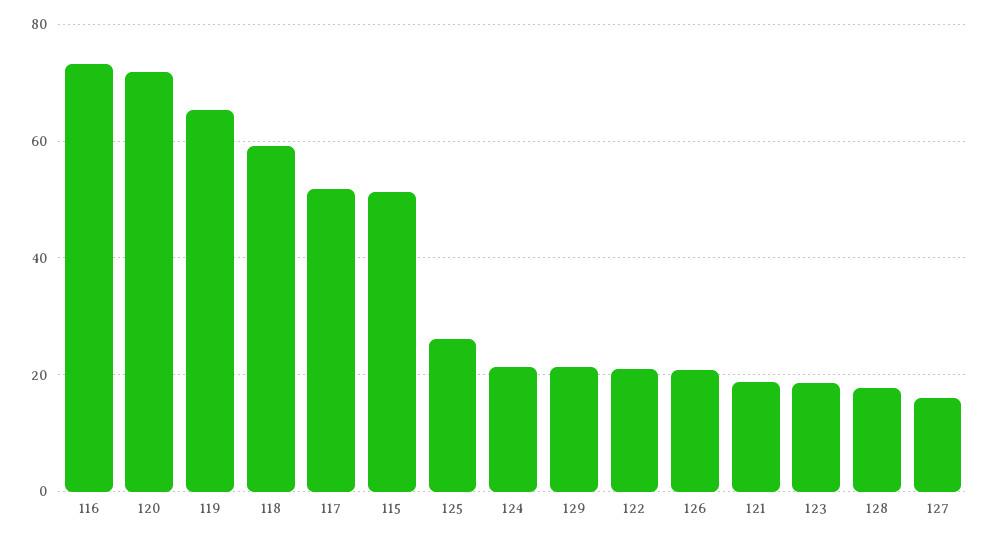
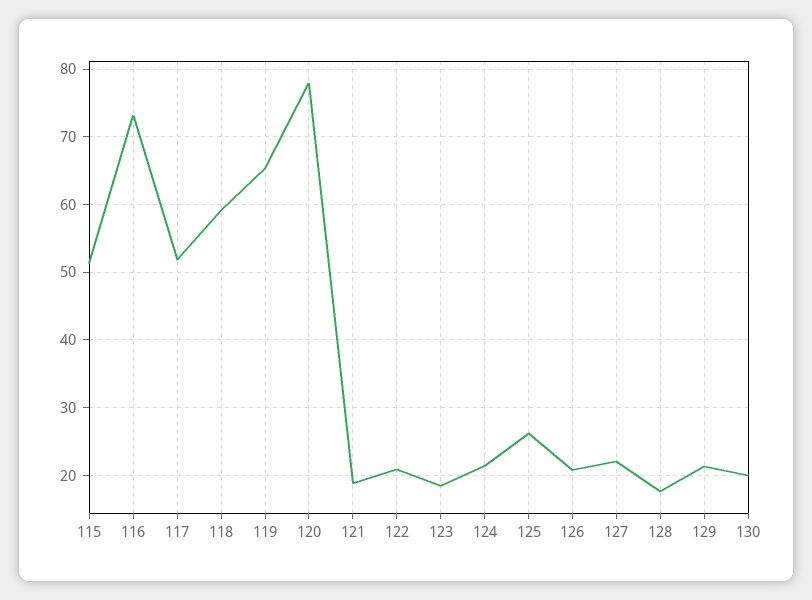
  {
    "116": 73,
-   "120": 72,
+   "120": 78,
    "119": 65,
    "118": 59,
    "117": 52,
    "115": 51,
    "125": 26,
    "124": 21,
    "129": 21,
    "122": 21,
    "126": 21,
    "121": 19,
    "123": 19,
    "128": 18,
-   "127": 16
+   "127": 22,
+   "130": 20
  }

